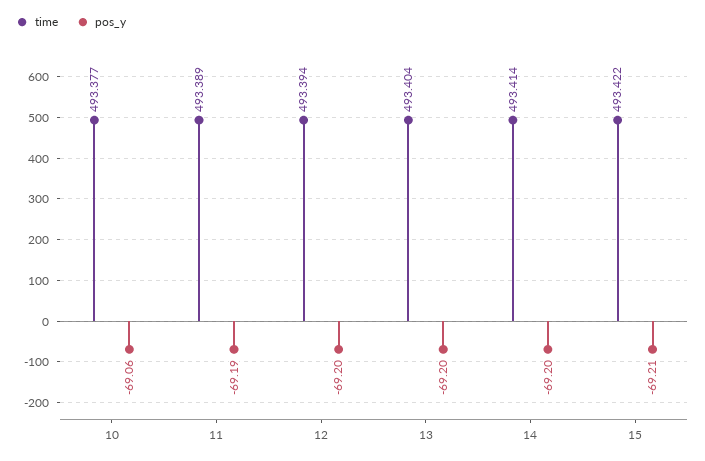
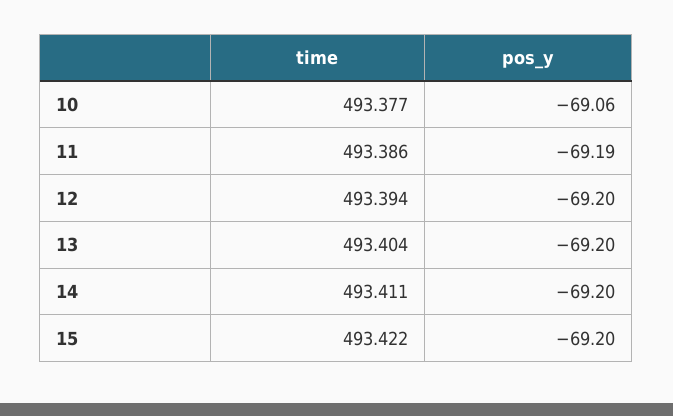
  {
    "time": {
      "10": 493.377,
-     "11": 493.389,
+     "11": 493.386,
      "12": 493.394,
      "13": 493.404,
-     "14": 493.414,
+     "14": 493.411,
      "15": 493.422
    },
    "pos_y": {
      "10": -69.06,
      "11": -69.19,
      "12": -69.2,
      "13": -69.2,
      "14": -69.2,
-     "15": -69.21
+     "15": -69.2
    }
  }

